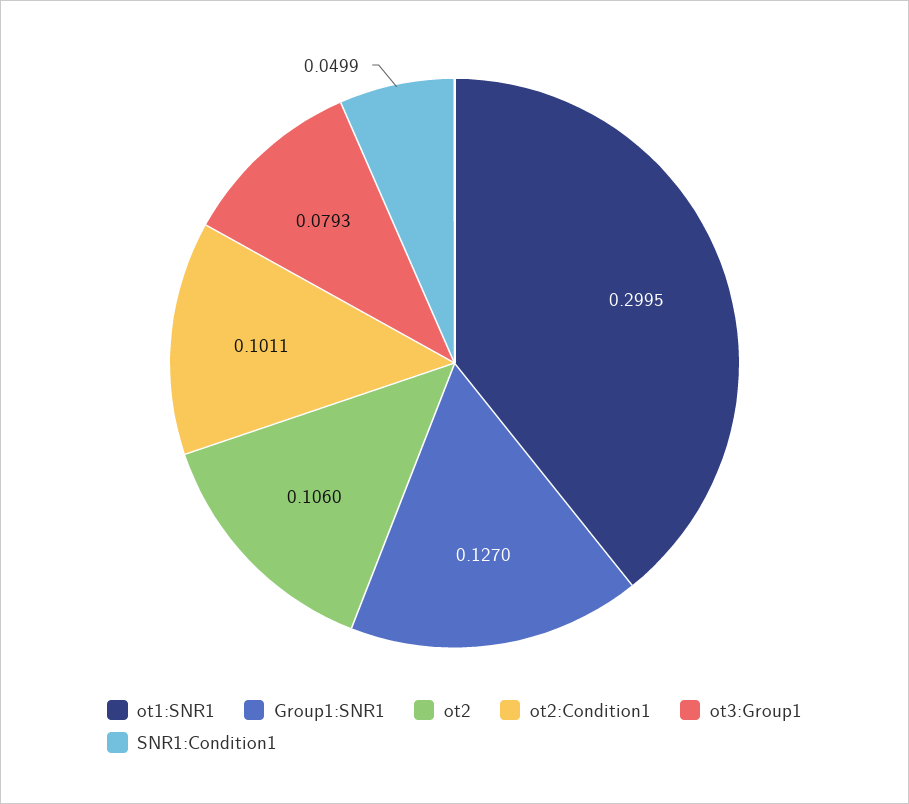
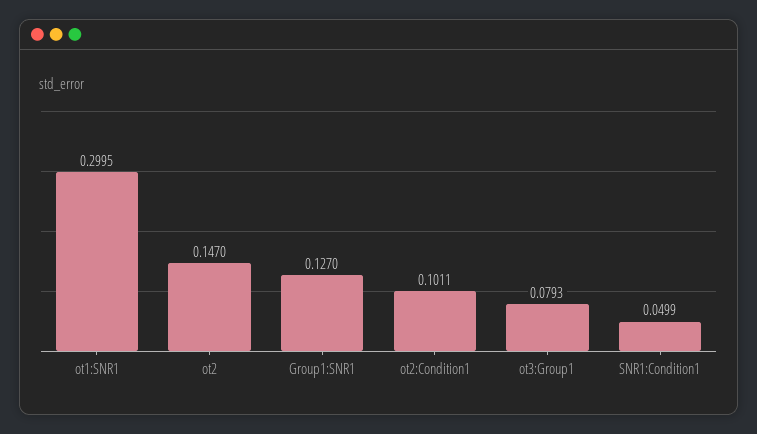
  {
    "ot1:SNR1": 0.2995,
    "Group1:SNR1": 0.127,
-   "ot2": 0.106,
+   "ot2": 0.147,
    "ot2:Condition1": 0.1011,
    "ot3:Group1": 0.0793,
    "SNR1:Condition1": 0.0499
  }

